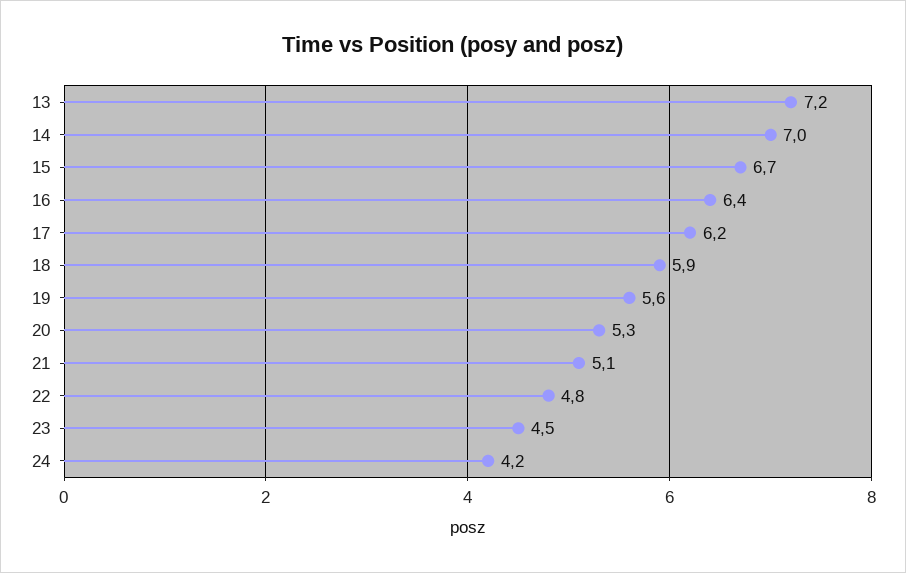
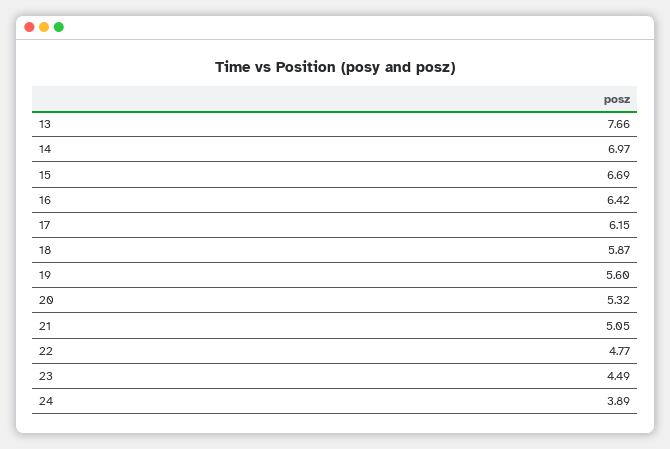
  {
-   "13": 7.2,
+   "13": 7.66,
    "14": 6.97,
    "15": 6.69,
    "16": 6.42,
    "17": 6.15,
    "18": 5.87,
    "19": 5.6,
    "20": 5.32,
    "21": 5.05,
    "22": 4.77,
    "23": 4.49,
-   "24": 4.2
+   "24": 3.89
  }

